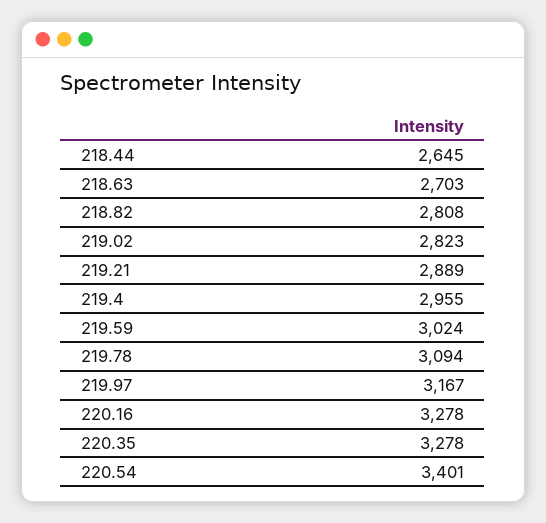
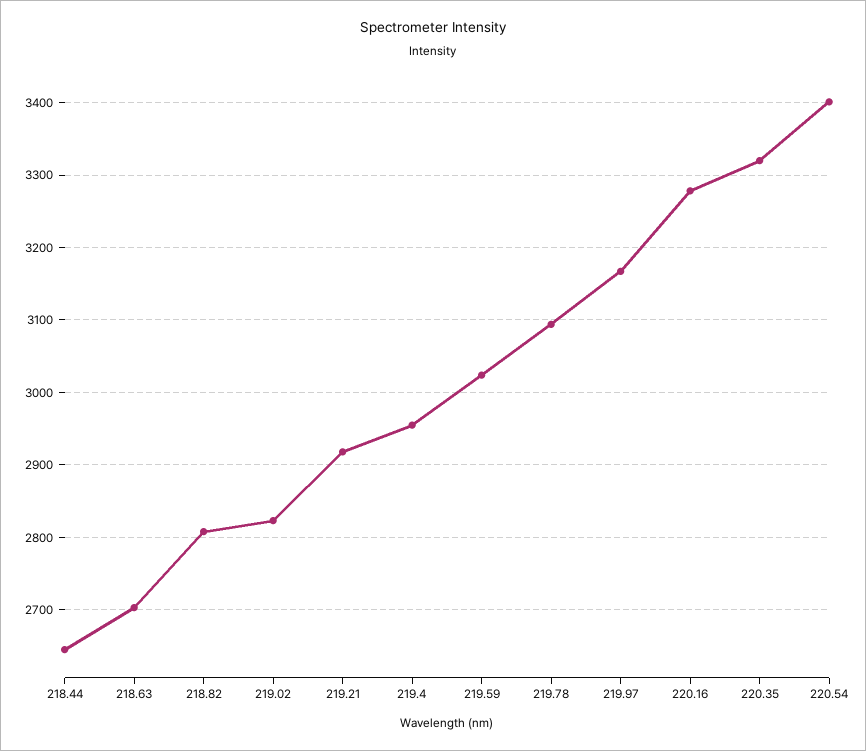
  {
    "218.44": 2645,
    "218.63": 2703,
    "218.82": 2808,
    "219.02": 2823,
-   "219.21": 2889,
+   "219.21": 2920,
    "219.4": 2955,
    "219.59": 3024,
    "219.78": 3094,
    "219.97": 3167,
    "220.16": 3278,
-   "220.35": 3278,
+   "220.35": 3320,
    "220.54": 3401
  }

